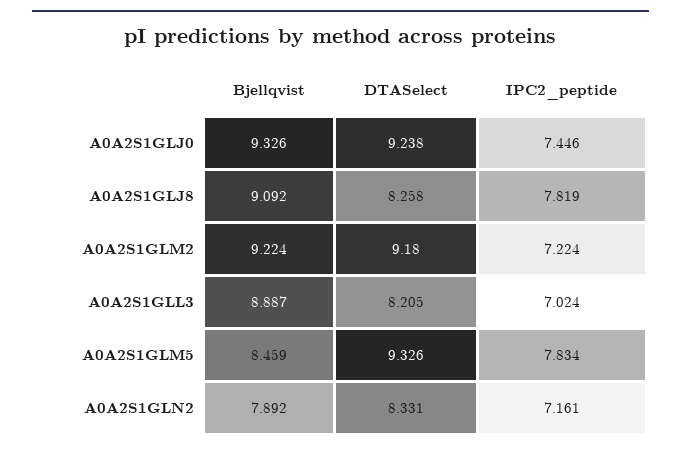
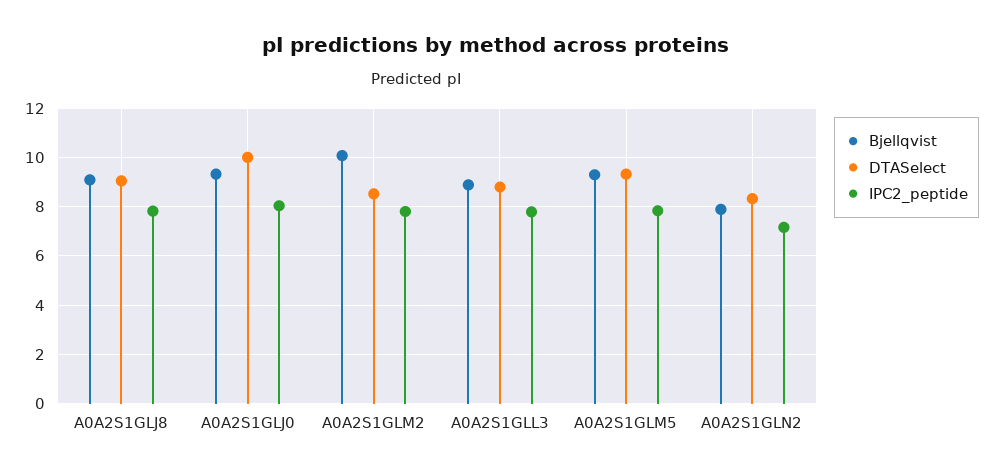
  {
    "Bjellqvist": {
      "A0A2S1GLJ0": 9.326,
      "A0A2S1GLJ8": 9.092,
-     "A0A2S1GLM2": 9.224,
+     "A0A2S1GLM2": 10,
      "A0A2S1GLL3": 8.887,
-     "A0A2S1GLM5": 8.459,
+     "A0A2S1GLM5": 9.25,
      "A0A2S1GLN2": 7.892
    },
    "DTASelect": {
-     "A0A2S1GLJ0": 9.238,
+     "A0A2S1GLJ0": 10,
-     "A0A2S1GLJ8": 8.258,
+     "A0A2S1GLJ8": 9,
-     "A0A2S1GLM2": 9.18,
+     "A0A2S1GLM2": 8.5,
-     "A0A2S1GLL3": 8.205,
+     "A0A2S1GLL3": 8.75,
      "A0A2S1GLM5": 9.326,
      "A0A2S1GLN2": 8.331
    },
    "IPC2_peptide": {
-     "A0A2S1GLJ0": 7.446,
+     "A0A2S1GLJ0": 8,
      "A0A2S1GLJ8": 7.819,
-     "A0A2S1GLM2": 7.224,
+     "A0A2S1GLM2": 7.75,
-     "A0A2S1GLL3": 7.024,
+     "A0A2S1GLL3": 7.75,
      "A0A2S1GLM5": 7.834,
      "A0A2S1GLN2": 7.161
    }
  }

